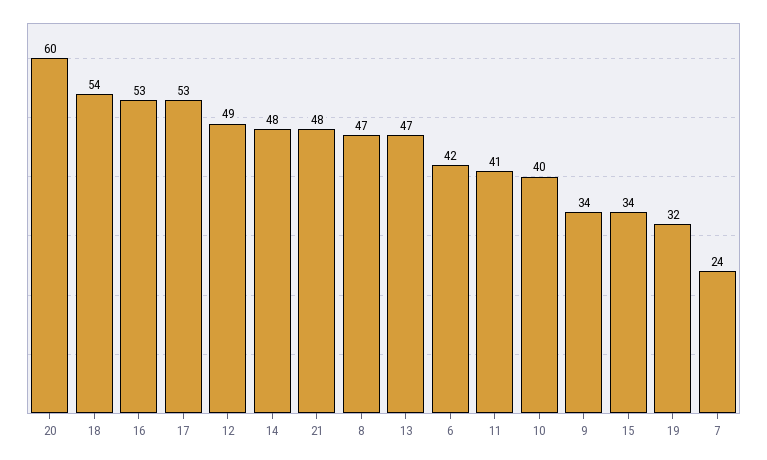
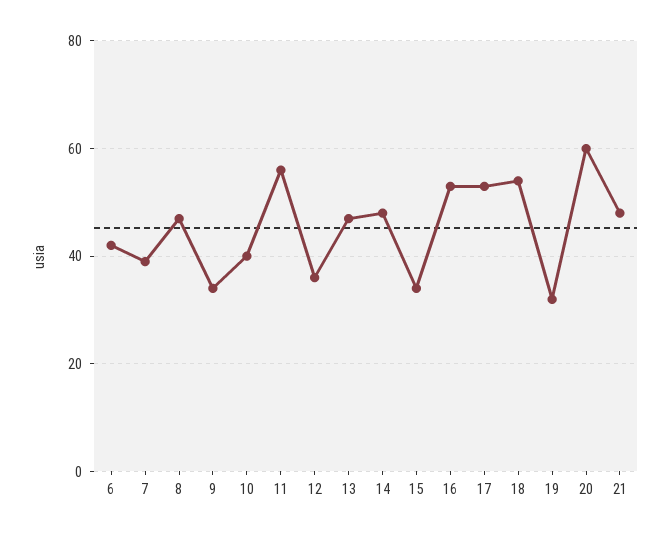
  {
    "20": 60,
    "18": 54,
    "16": 53,
    "17": 53,
-   "12": 49,
+   "12": 35,
    "14": 48,
    "21": 48,
    "8": 47,
    "13": 47,
    "6": 42,
-   "11": 41,
+   "11": 55,
    "10": 40,
    "9": 34,
    "15": 34,
    "19": 32,
-   "7": 24
+   "7": 40
  }

